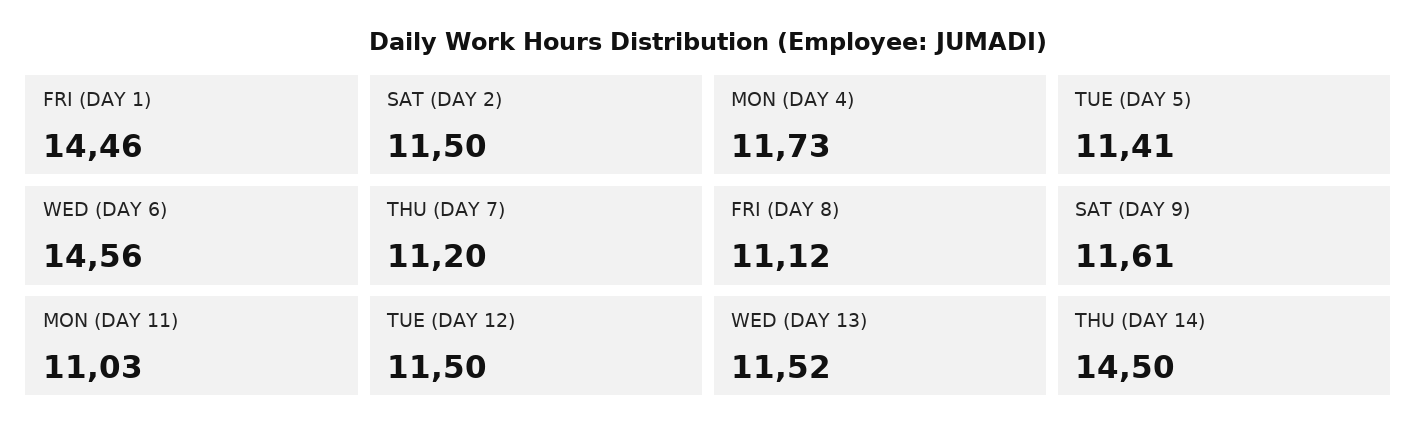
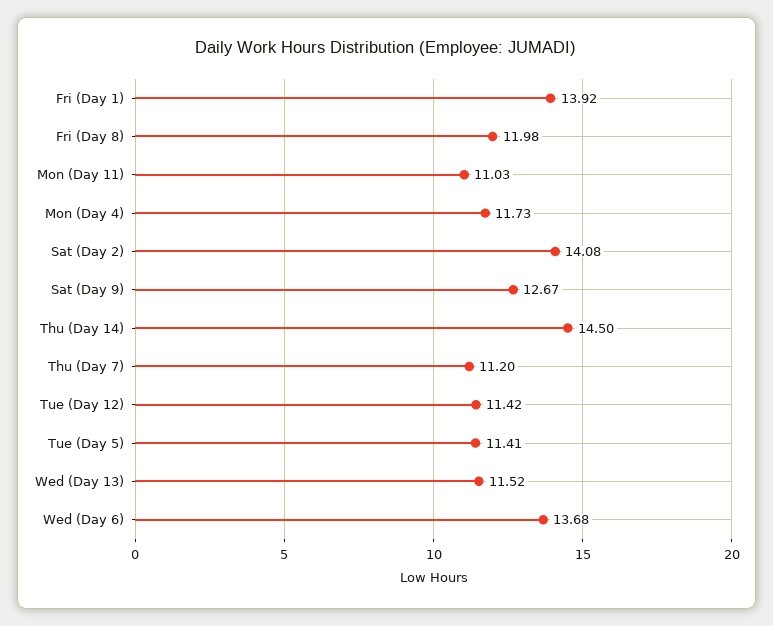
  {
-   "FRI (DAY 1)": 14.46,
+   "FRI (DAY 1)": 13.92,
-   "SAT (DAY 2)": 11.5,
+   "SAT (DAY 2)": 14.08,
    "MON (DAY 4)": 11.73,
    "TUE (DAY 5)": 11.41,
-   "WED (DAY 6)": 14.56,
+   "WED (DAY 6)": 13.68,
    "THU (DAY 7)": 11.2,
-   "FRI (DAY 8)": 11.12,
+   "FRI (DAY 8)": 11.98,
-   "SAT (DAY 9)": 11.61,
+   "SAT (DAY 9)": 12.67,
    "MON (DAY 11)": 11.03,
-   "TUE (DAY 12)": 11.5,
+   "TUE (DAY 12)": 11.42,
    "WED (DAY 13)": 11.52,
    "THU (DAY 14)": 14.5
  }

